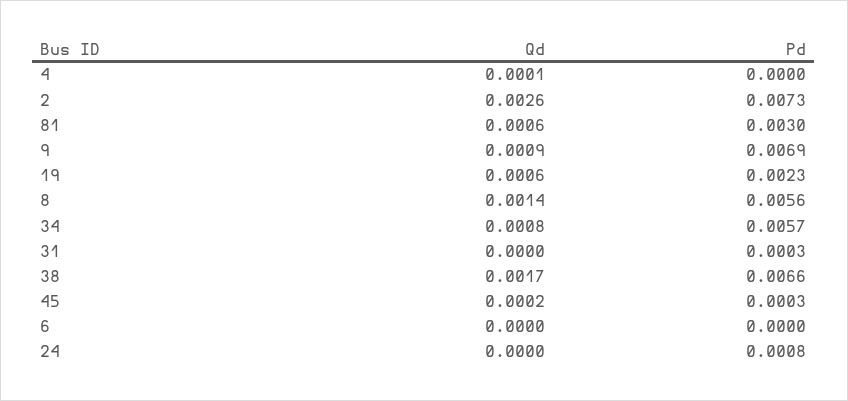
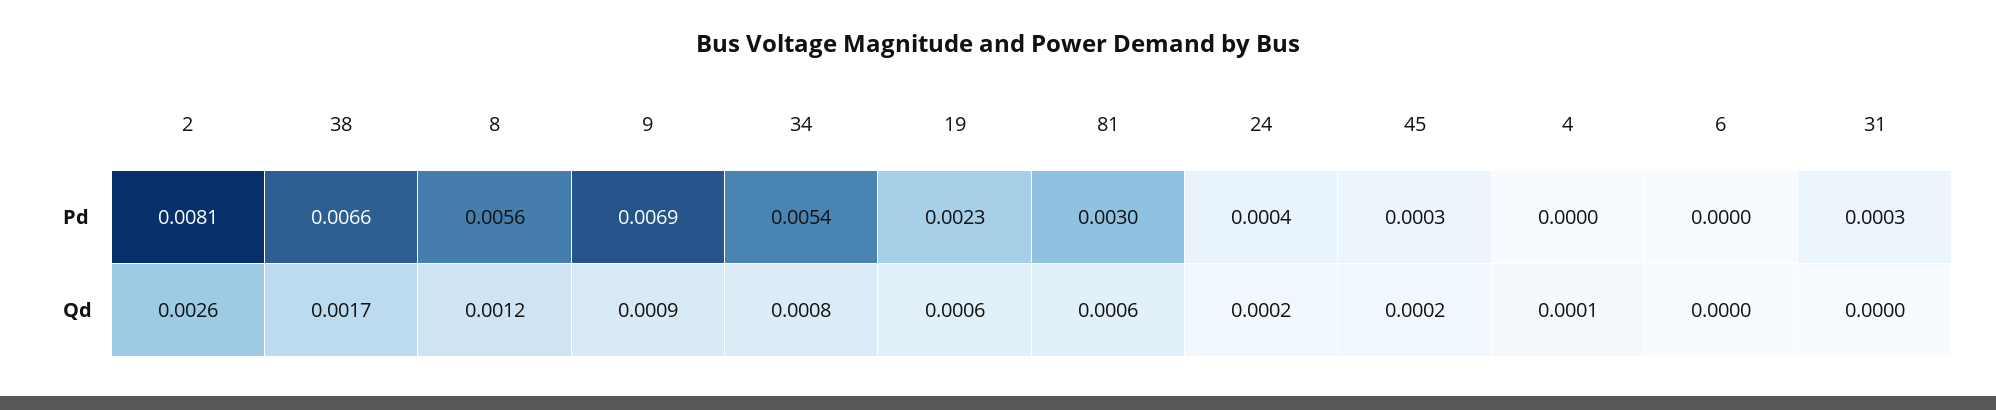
  {
    "Qd": {
      "4": 0.0001,
      "2": 0.0026,
      "81": 0.0006,
      "9": 0.0009,
      "19": 0.0006,
-     "8": 0.0014,
+     "8": 0.0012,
      "34": 0.0008,
      "31": 0,
      "38": 0.0017,
      "45": 0.0002,
      "6": 0,
-     "24": 0
+     "24": 0.0002
    },
    "Pd": {
      "4": 0,
-     "2": 0.0073,
+     "2": 0.0081,
      "81": 0.003,
      "9": 0.0069,
      "19": 0.0023,
      "8": 0.0056,
-     "34": 0.0057,
+     "34": 0.0054,
      "31": 0.0003,
      "38": 0.0066,
      "45": 0.0003,
      "6": 0,
-     "24": 0.0008
+     "24": 0.0004
    }
  }

